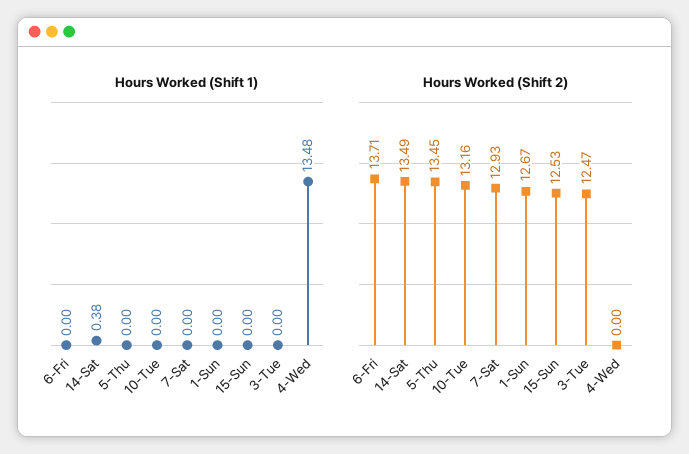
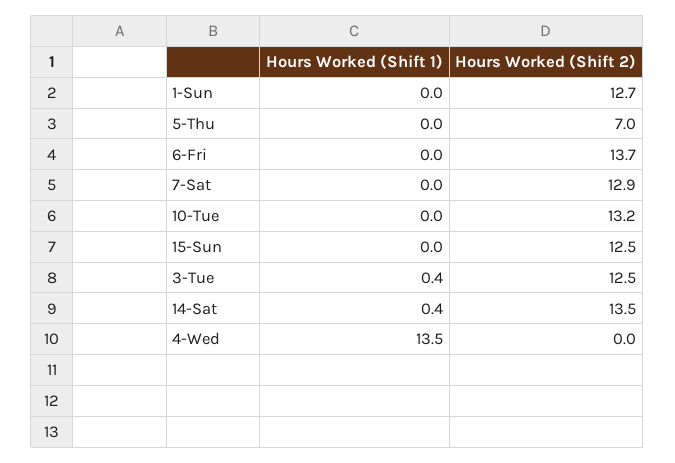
  {
    "Hours Worked (Shift 1)": {
      "6-Fri": 0,
      "14-Sat": 0.38,
      "5-Thu": 0,
      "10-Tue": 0,
      "7-Sat": 0,
      "1-Sun": 0,
      "15-Sun": 0,
-     "3-Tue": 0,
+     "3-Tue": 0.4,
      "4-Wed": 13.48
    },
    "Hours Worked (Shift 2)": {
      "6-Fri": 13.71,
      "14-Sat": 13.49,
-     "5-Thu": 13.45,
+     "5-Thu": 7,
      "10-Tue": 13.16,
      "7-Sat": 12.93,
      "1-Sun": 12.67,
      "15-Sun": 12.53,
      "3-Tue": 12.47,
      "4-Wed": 0
    }
  }

